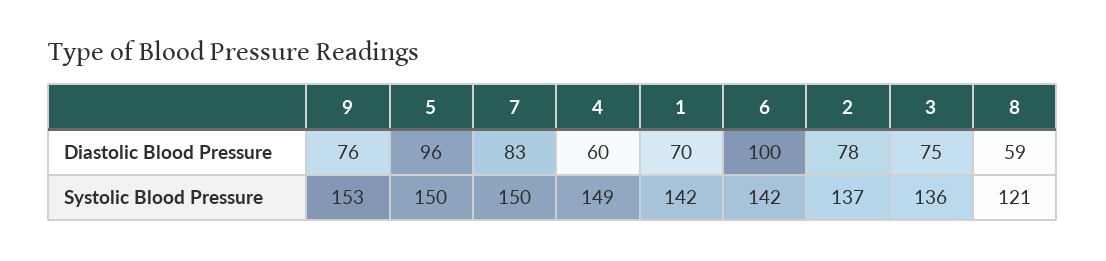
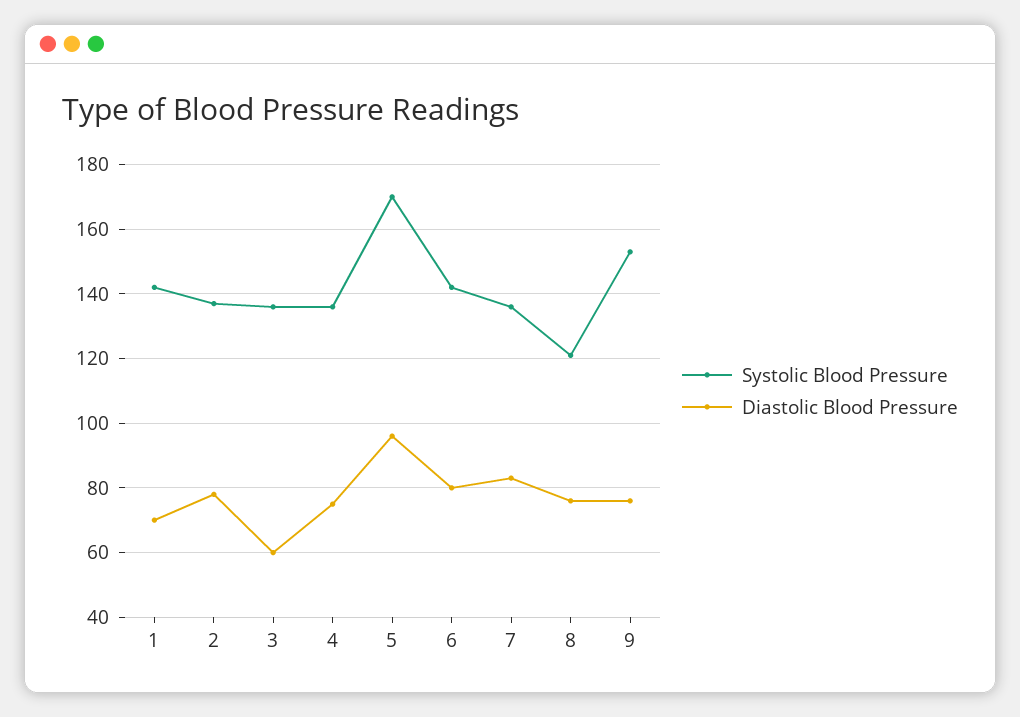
  {
    "Diastolic Blood Pressure": {
      "9": 76,
      "5": 96,
      "7": 83,
-     "4": 60,
+     "4": 75,
      "1": 70,
-     "6": 100,
+     "6": 80,
      "2": 78,
-     "3": 75,
+     "3": 60,
-     "8": 59
+     "8": 75
    },
    "Systolic Blood Pressure": {
      "9": 153,
-     "5": 150,
+     "5": 170,
-     "7": 150,
+     "7": 135,
-     "4": 149,
+     "4": 135,
      "1": 142,
      "6": 142,
      "2": 137,
      "3": 136,
      "8": 121
    }
  }

